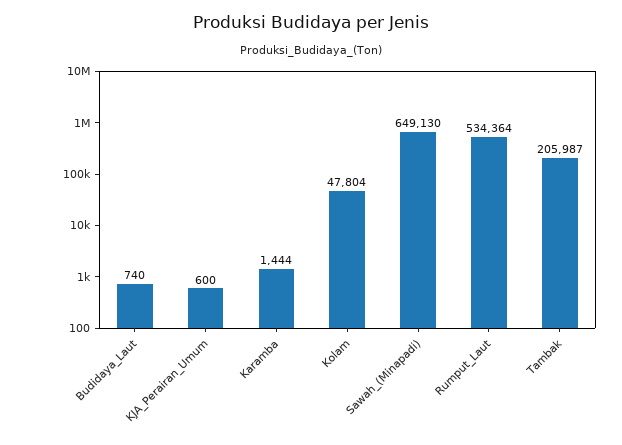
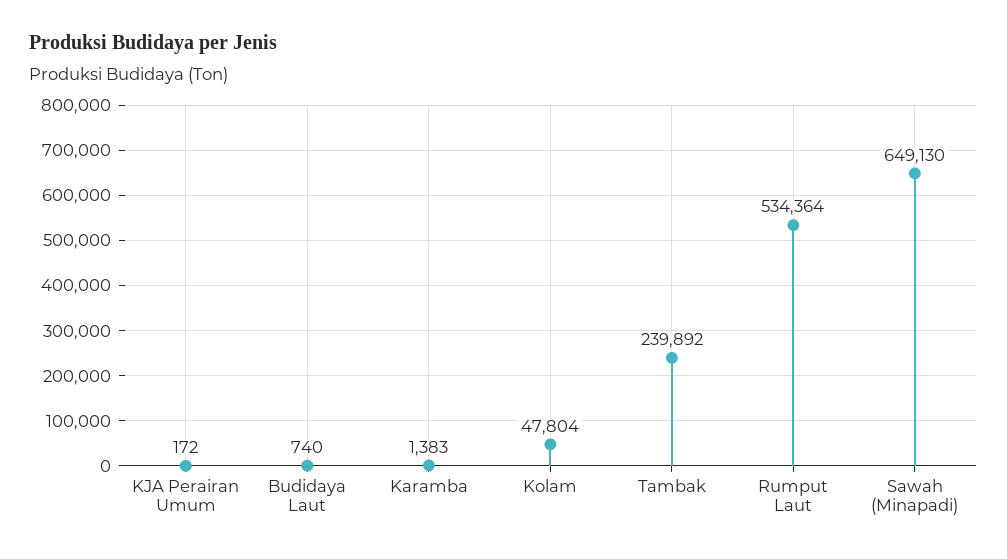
  {
    "Budidaya_Laut": 740,
-   "KJA_Perairan_Umum": 600,
+   "KJA_Perairan_Umum": 172,
-   "Karamba": 1444,
+   "Karamba": 1383,
    "Kolam": 47804,
    "Sawah_(Minapadi)": 649130,
    "Rumput_Laut": 534364,
-   "Tambak": 205987
+   "Tambak": 239892
  }

